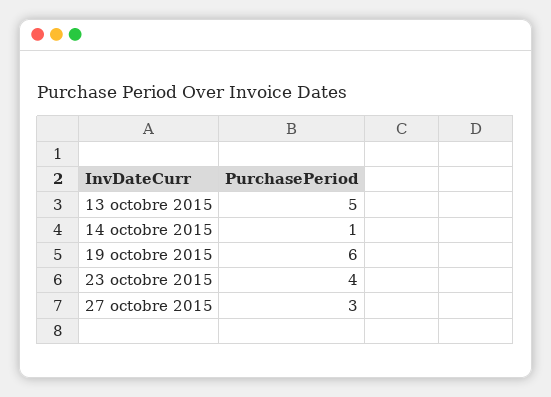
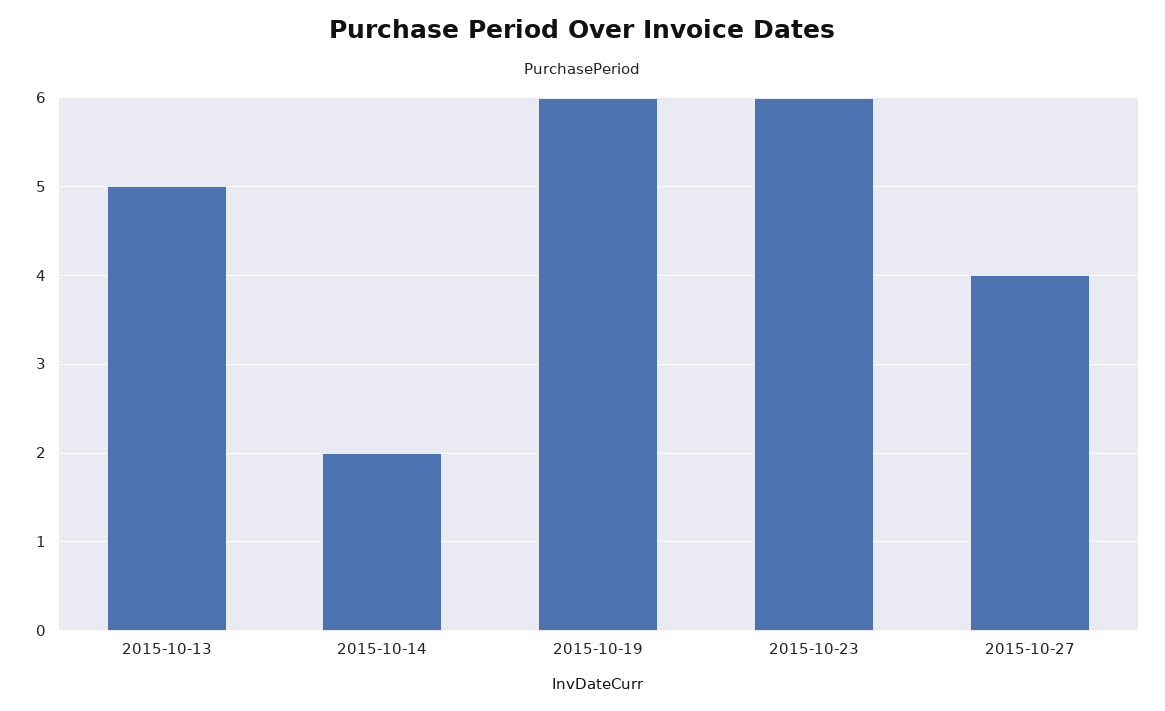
  {
    "13 octobre 2015": 5,
-   "14 octobre 2015": 1,
+   "14 octobre 2015": 2,
    "19 octobre 2015": 6,
-   "23 octobre 2015": 4,
+   "23 octobre 2015": 6,
-   "27 octobre 2015": 3
+   "27 octobre 2015": 4
  }

